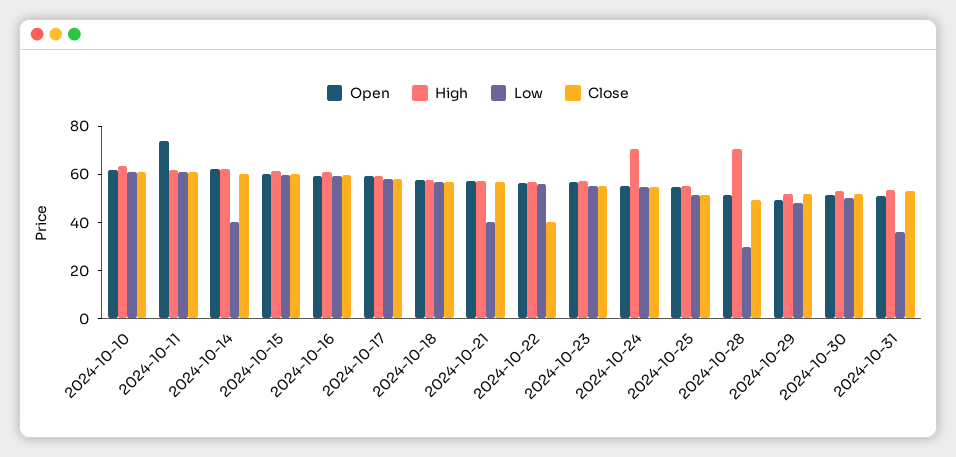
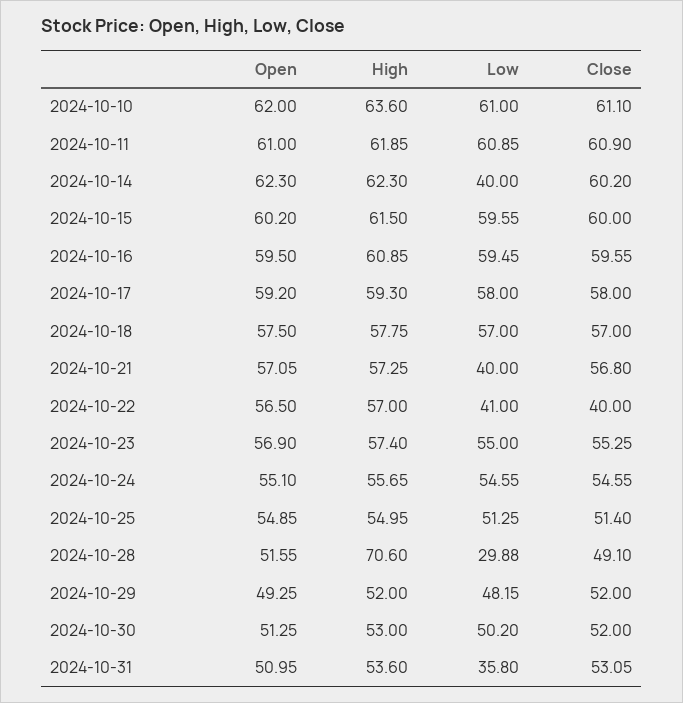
  {
    "Open": {
      "2024-10-10": 62,
-     "2024-10-11": 75,
+     "2024-10-11": 61,
      "2024-10-14": 62.3,
      "2024-10-15": 60.2,
      "2024-10-16": 59.5,
      "2024-10-17": 59.2,
      "2024-10-18": 57.5,
      "2024-10-21": 57.05,
      "2024-10-22": 56.5,
      "2024-10-23": 56.9,
      "2024-10-24": 55.1,
      "2024-10-25": 54.85,
      "2024-10-28": 51.55,
      "2024-10-29": 49.25,
      "2024-10-30": 51.25,
      "2024-10-31": 50.95
    },
    "High": {
      "2024-10-10": 63.6,
      "2024-10-11": 61.85,
      "2024-10-14": 62.3,
      "2024-10-15": 61.5,
      "2024-10-16": 60.85,
      "2024-10-17": 59.3,
      "2024-10-18": 57.75,
      "2024-10-21": 57.25,
      "2024-10-22": 57,
      "2024-10-23": 57.4,
-     "2024-10-24": 70,
+     "2024-10-24": 55.65,
      "2024-10-25": 54.95,
      "2024-10-28": 70.6,
      "2024-10-29": 52,
      "2024-10-30": 53,
      "2024-10-31": 53.6
    },
    "Low": {
      "2024-10-10": 61,
      "2024-10-11": 60.85,
      "2024-10-14": 40,
      "2024-10-15": 59.55,
      "2024-10-16": 59.45,
      "2024-10-17": 58,
      "2024-10-18": 57,
      "2024-10-21": 40,
-     "2024-10-22": 55,
+     "2024-10-22": 41,
      "2024-10-23": 55,
      "2024-10-24": 54.55,
      "2024-10-25": 51.25,
      "2024-10-28": 29.88,
      "2024-10-29": 48.15,
      "2024-10-30": 50.2,
      "2024-10-31": 35.8
    },
    "Close": {
      "2024-10-10": 61.1,
      "2024-10-11": 60.9,
      "2024-10-14": 60.2,
      "2024-10-15": 60,
      "2024-10-16": 59.55,
      "2024-10-17": 58,
      "2024-10-18": 57,
      "2024-10-21": 56.8,
      "2024-10-22": 40,
      "2024-10-23": 55.25,
      "2024-10-24": 54.55,
      "2024-10-25": 51.4,
      "2024-10-28": 49.1,
      "2024-10-29": 52,
      "2024-10-30": 52,
      "2024-10-31": 53.05
    }
  }

